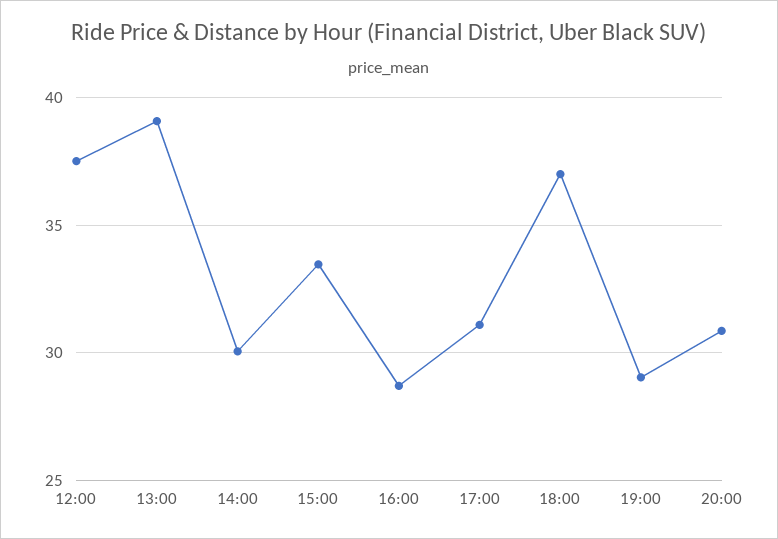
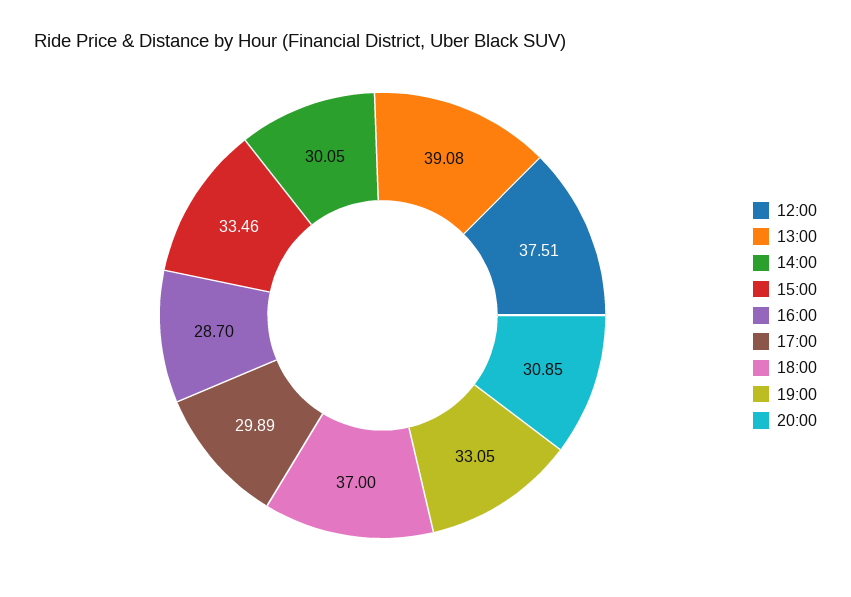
  {
    "12:00": 37.51,
    "13:00": 39.08,
    "14:00": 30.05,
    "15:00": 33.46,
    "16:00": 28.7,
-   "17:00": 31,
+   "17:00": 29.89,
    "18:00": 37,
-   "19:00": 29,
+   "19:00": 33.05,
    "20:00": 30.85
  }

